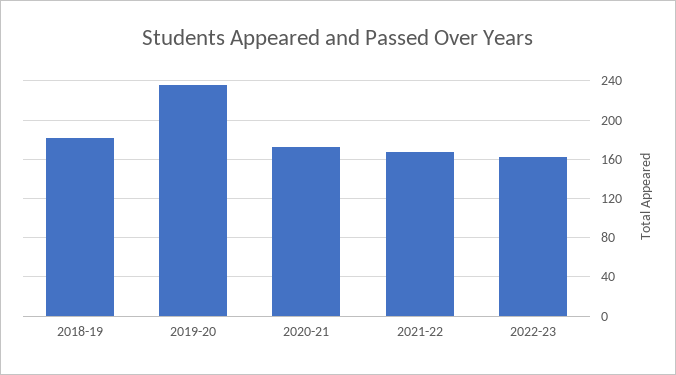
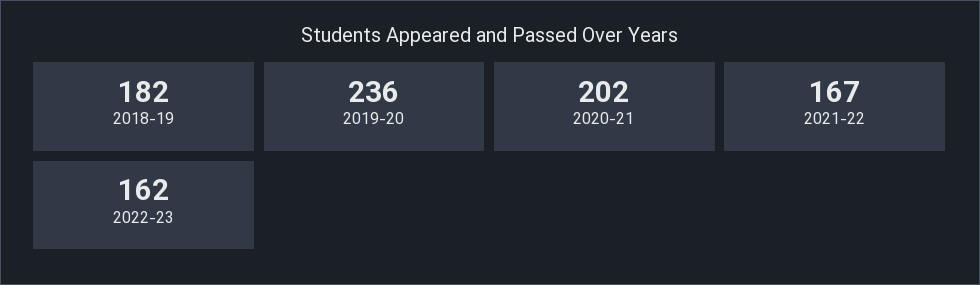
  {
    "2018-19": 182,
    "2019-20": 236,
-   "2020-21": 170,
+   "2020-21": 202,
    "2021-22": 167,
    "2022-23": 162
  }

